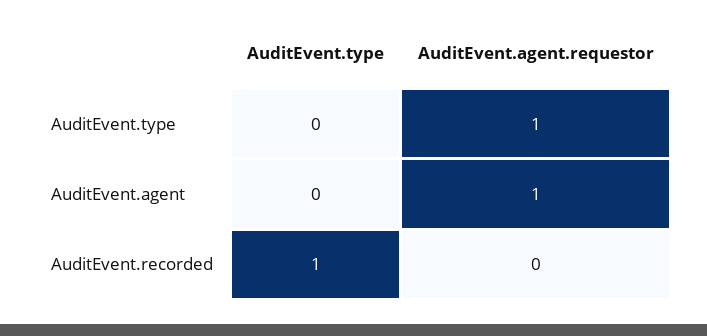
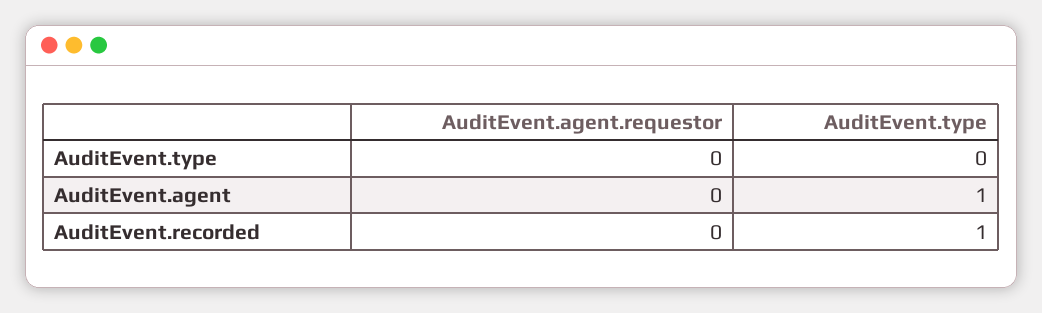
  {
    "AuditEvent.type": {
      "AuditEvent.type": 0,
-     "AuditEvent.agent": 0,
+     "AuditEvent.agent": 1,
      "AuditEvent.recorded": 1
    },
    "AuditEvent.agent.requestor": {
-     "AuditEvent.type": 1,
+     "AuditEvent.type": 0,
-     "AuditEvent.agent": 1,
+     "AuditEvent.agent": 0,
      "AuditEvent.recorded": 0
    }
  }

